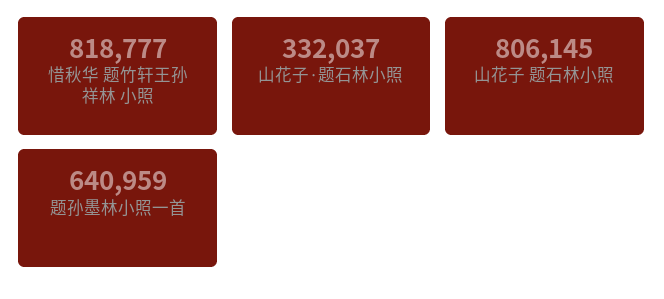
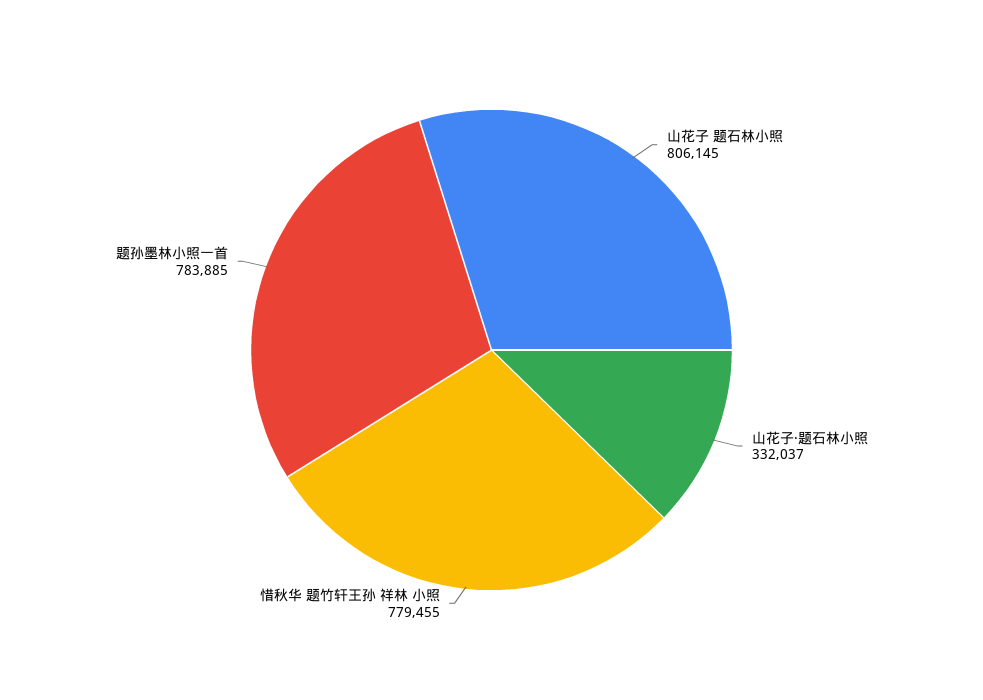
  {
-   "惜秋华 题竹轩王孙 祥林 小照": 818777,
+   "惜秋华 题竹轩王孙 祥林 小照": 779455,
    "山花子·题石林小照": 332037,
    "山花子 题石林小照": 806145,
-   "题孙墨林小照一首": 640959
+   "题孙墨林小照一首": 783885
  }

